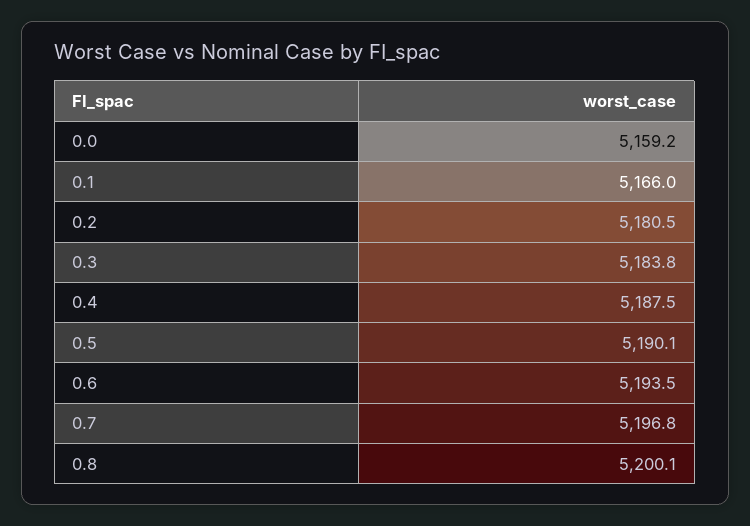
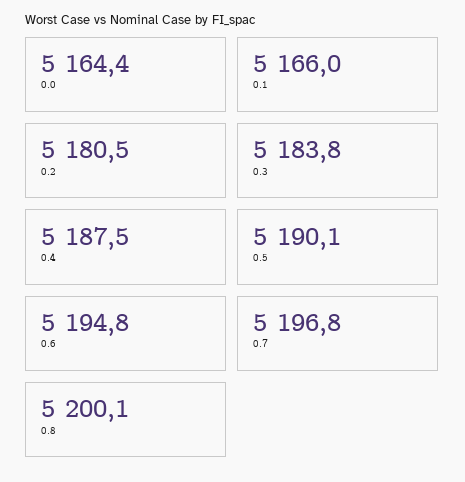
  {
-   "0.0": 5159.2,
+   "0.0": 5164.4,
    "0.1": 5166,
    "0.2": 5180.5,
    "0.3": 5183.8,
    "0.4": 5187.5,
    "0.5": 5190.1,
-   "0.6": 5193.5,
+   "0.6": 5194.8,
    "0.7": 5196.8,
    "0.8": 5200.1
  }

